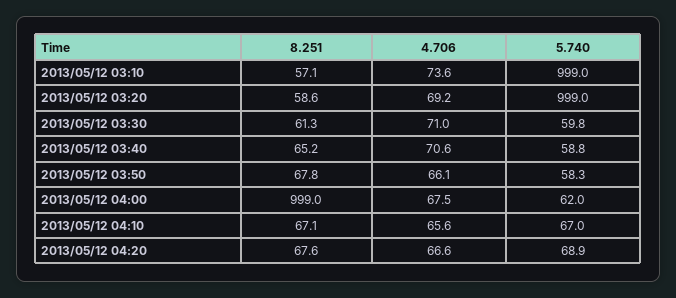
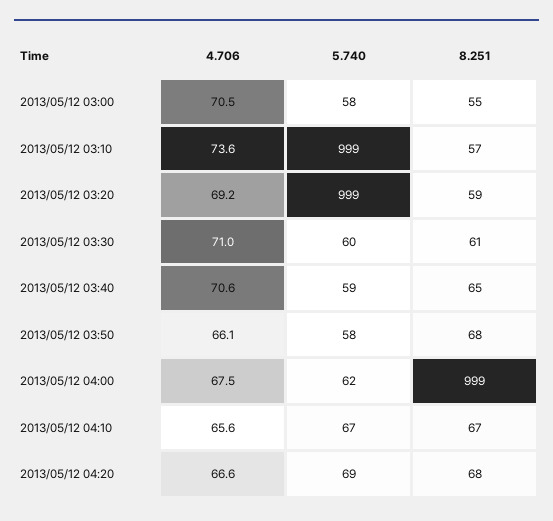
  {
    "8.251": {
      "2013/05/12 03:10": 57.1,
      "2013/05/12 03:20": 58.6,
      "2013/05/12 03:30": 61.3,
      "2013/05/12 03:40": 65.2,
      "2013/05/12 03:50": 67.8,
      "2013/05/12 04:00": 999,
      "2013/05/12 04:10": 67.1,
-     "2013/05/12 04:20": 67.6
+     "2013/05/12 04:20": 67.6,
+     "2013/05/12 03:00": 55
    },
    "4.706": {
      "2013/05/12 03:10": 73.6,
      "2013/05/12 03:20": 69.2,
      "2013/05/12 03:30": 71,
      "2013/05/12 03:40": 70.6,
      "2013/05/12 03:50": 66.1,
      "2013/05/12 04:00": 67.5,
      "2013/05/12 04:10": 65.6,
-     "2013/05/12 04:20": 66.6
+     "2013/05/12 04:20": 66.6,
+     "2013/05/12 03:00": 70.5
    },
    "5.740": {
      "2013/05/12 03:10": 999,
      "2013/05/12 03:20": 999,
      "2013/05/12 03:30": 59.8,
      "2013/05/12 03:40": 58.8,
      "2013/05/12 03:50": 58.3,
      "2013/05/12 04:00": 62,
      "2013/05/12 04:10": 67,
-     "2013/05/12 04:20": 68.9
+     "2013/05/12 04:20": 68.9,
+     "2013/05/12 03:00": 58
    }
  }

